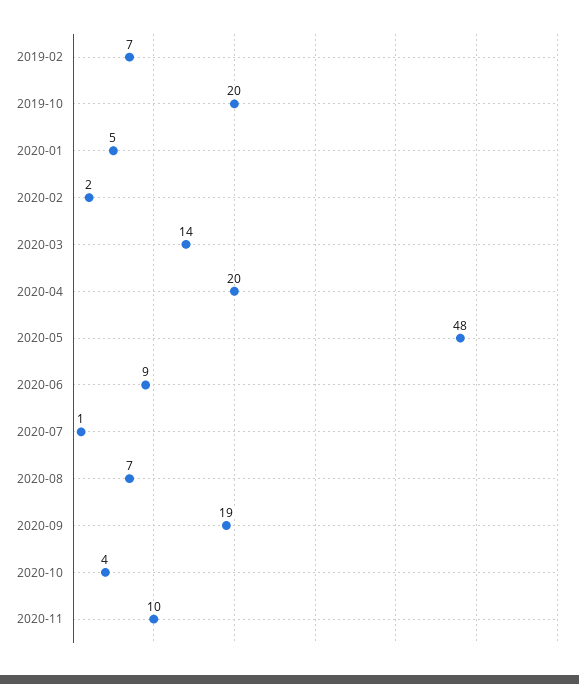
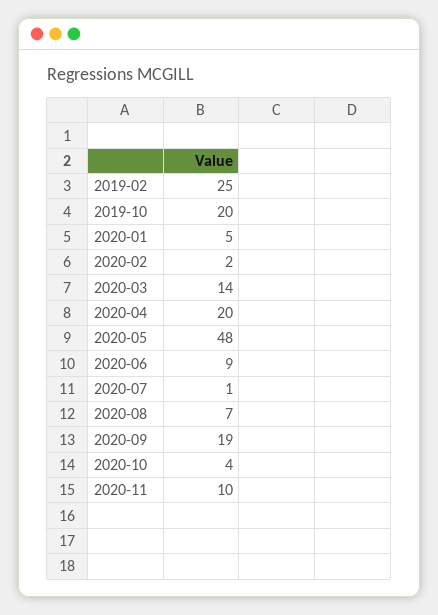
  {
-   "2019-02": 7,
+   "2019-02": 25,
    "2019-10": 20,
    "2020-01": 5,
    "2020-02": 2,
    "2020-03": 14,
    "2020-04": 20,
    "2020-05": 48,
    "2020-06": 9,
    "2020-07": 1,
    "2020-08": 7,
    "2020-09": 19,
    "2020-10": 4,
    "2020-11": 10
  }

